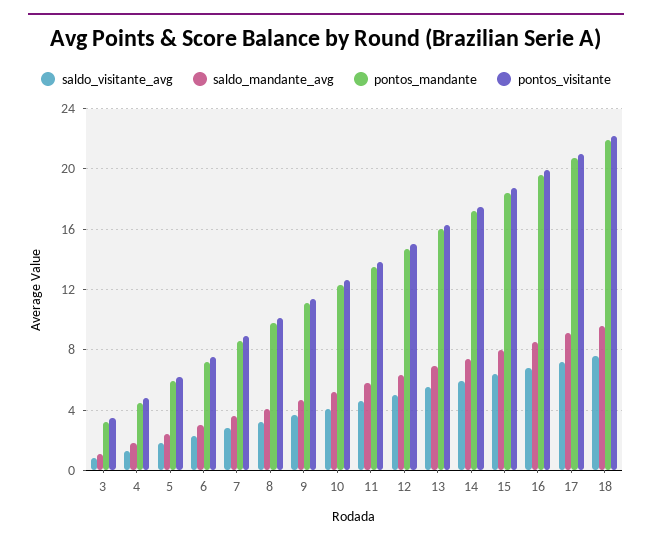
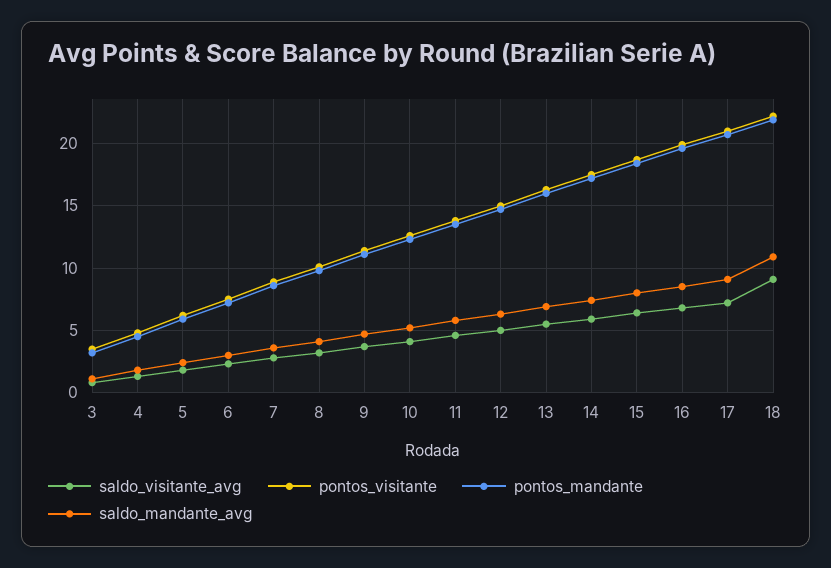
  {
    "saldo_visitante_avg": {
      "3": 1,
      "4": 1.5,
      "5": 2,
      "6": 2.5,
      "7": 3,
      "8": 3,
      "9": 3.5,
      "10": 4,
      "11": 4.5,
      "12": 5,
      "13": 5.5,
      "14": 6,
      "15": 6.5,
      "16": 7,
      "17": 7,
-     "18": 7.5
+     "18": 9
    },
    "saldo_mandante_avg": {
      "3": 1,
      "4": 2,
      "5": 2.5,
      "6": 3,
      "7": 3.5,
      "8": 4,
      "9": 4.5,
      "10": 5,
      "11": 6,
      "12": 6.5,
      "13": 7,
      "14": 7.5,
      "15": 8,
      "16": 8.5,
      "17": 9,
-     "18": 9.5
+     "18": 11
    },
    "pontos_mandante": {
      "3": 3,
      "4": 4.5,
      "5": 6,
      "6": 7,
      "7": 8.5,
      "8": 10,
      "9": 11,
      "10": 12.5,
      "11": 13.5,
      "12": 14.5,
      "13": 16,
      "14": 17,
      "15": 18.5,
      "16": 19.5,
      "17": 20.5,
      "18": 22
    },
    "pontos_visitante": {
      "3": 3.5,
      "4": 5,
      "5": 6,
      "6": 7.5,
      "7": 9,
      "8": 10,
      "9": 11.5,
      "10": 12.5,
      "11": 14,
      "12": 15,
      "13": 16.5,
      "14": 17.5,
      "15": 18.5,
      "16": 20,
      "17": 21,
      "18": 22
    }
  }

